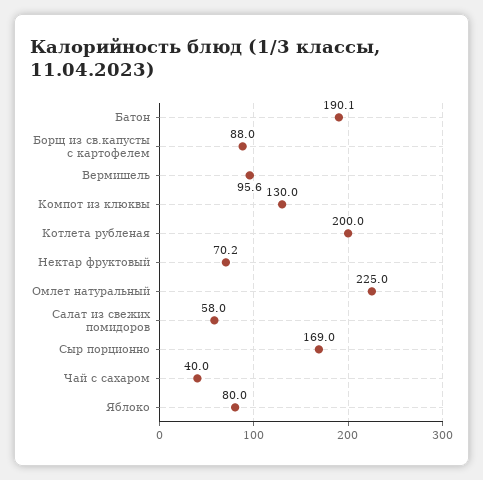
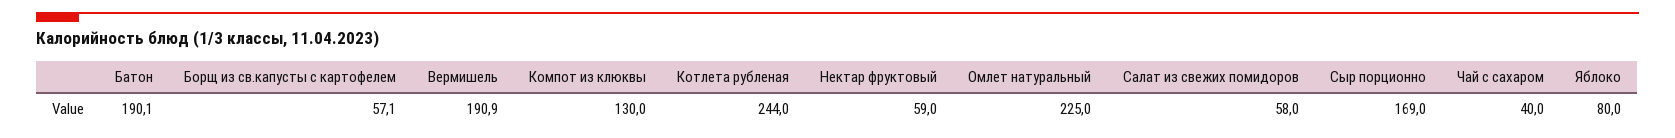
  {
    "Батон": 190.1,
-   "Борщ из св.капусты с картофелем": 88,
+   "Борщ из св.капусты с картофелем": 57.1,
-   "Вермишель": 95.6,
+   "Вермишель": 190.9,
    "Компот из клюквы": 130,
-   "Котлета рубленая": 200,
+   "Котлета рубленая": 244,
-   "Нектар фруктовый": 70.2,
+   "Нектар фруктовый": 59,
    "Омлет натуральный": 225,
    "Салат из свежих помидоров": 58,
    "Сыр порционно": 169,
    "Чай с сахаром": 40,
    "Яблоко": 80
  }

